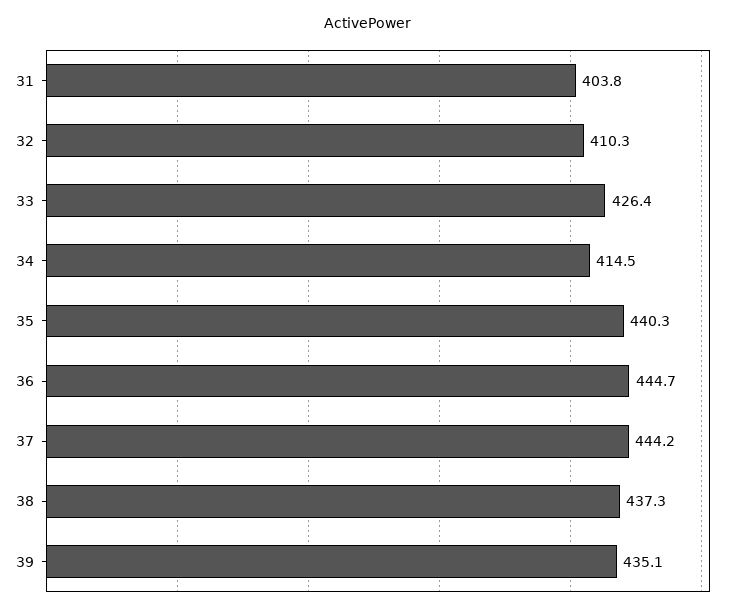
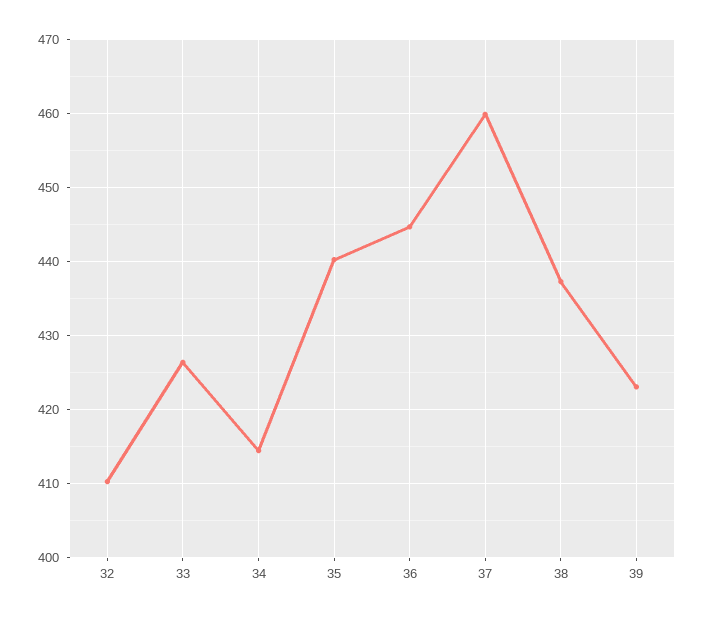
  {
-   "31": 403.8,
    "32": 410.3,
    "33": 426.4,
    "34": 414.5,
    "35": 440.3,
    "36": 444.7,
-   "37": 444.2,
+   "37": 460,
    "38": 437.3,
-   "39": 435.1
+   "39": 423
  }

